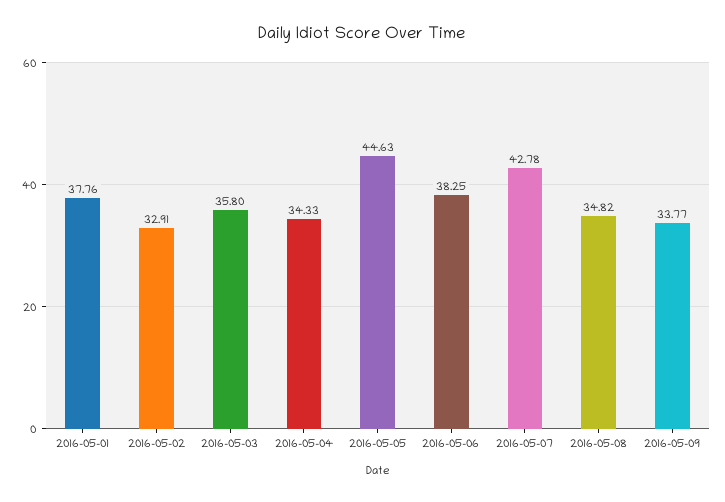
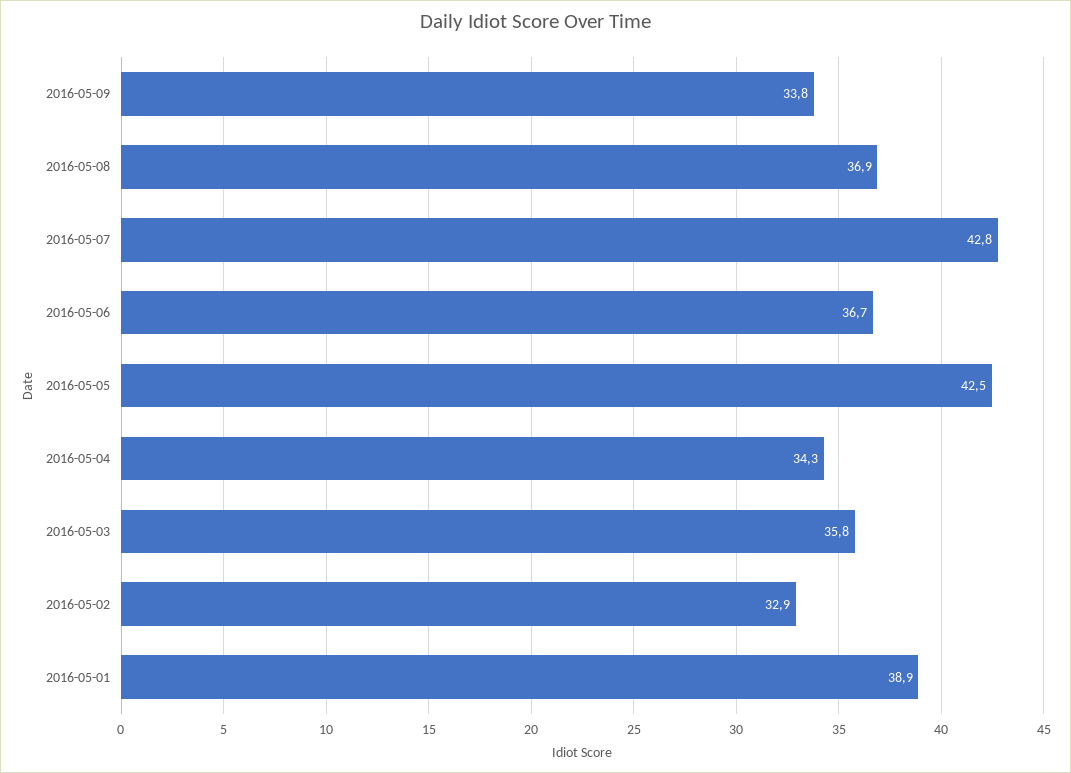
  {
-   "2016-05-01": 37.76,
+   "2016-05-01": 38.9,
    "2016-05-02": 32.91,
    "2016-05-03": 35.8,
    "2016-05-04": 34.33,
-   "2016-05-05": 44.63,
+   "2016-05-05": 42.5,
-   "2016-05-06": 38.25,
+   "2016-05-06": 36.7,
    "2016-05-07": 42.78,
-   "2016-05-08": 34.82,
+   "2016-05-08": 36.9,
    "2016-05-09": 33.77
  }

